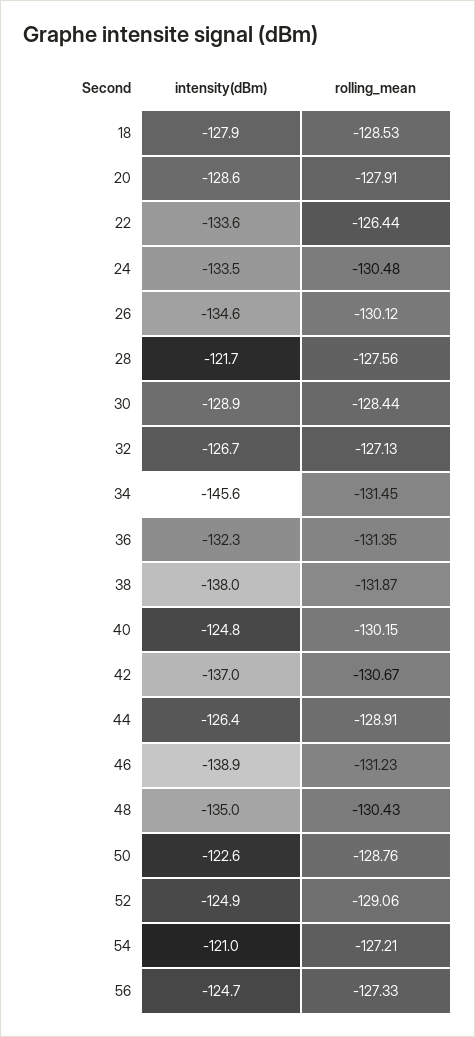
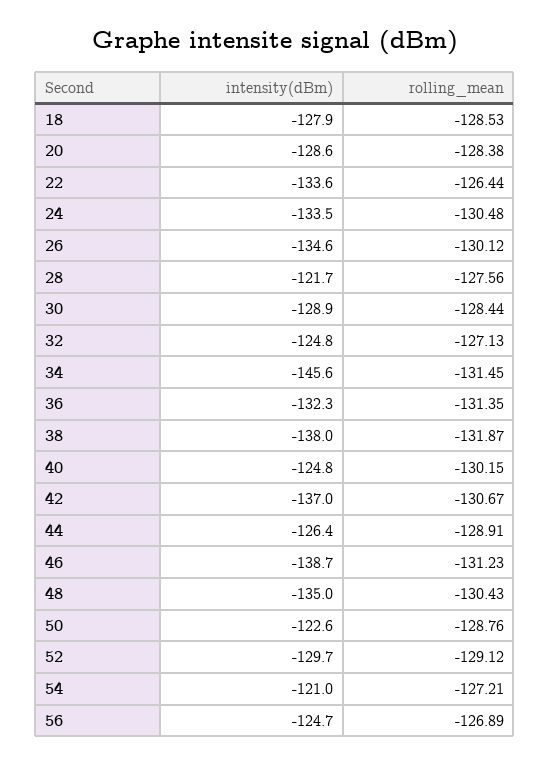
  {
    "intensity(dBm)": {
      "18": -127.9,
      "20": -128.6,
      "22": -133.6,
      "24": -133.5,
      "26": -134.6,
      "28": -121.7,
      "30": -128.9,
-     "32": -126.7,
+     "32": -124.8,
      "34": -145.6,
      "36": -132.3,
      "38": -138,
      "40": -124.8,
      "42": -137,
      "44": -126.4,
-     "46": -138.9,
+     "46": -138.7,
      "48": -135,
      "50": -122.6,
-     "52": -124.9,
+     "52": -129.7,
      "54": -121,
      "56": -124.7
    },
    "rolling_mean": {
      "18": -128.53,
-     "20": -127.91,
+     "20": -128.38,
      "22": -126.44,
      "24": -130.48,
      "26": -130.12,
      "28": -127.56,
      "30": -128.44,
      "32": -127.13,
      "34": -131.45,
      "36": -131.35,
      "38": -131.87,
      "40": -130.15,
      "42": -130.67,
      "44": -128.91,
      "46": -131.23,
      "48": -130.43,
      "50": -128.76,
-     "52": -129.06,
+     "52": -129.12,
      "54": -127.21,
-     "56": -127.33
+     "56": -126.89
    }
  }

